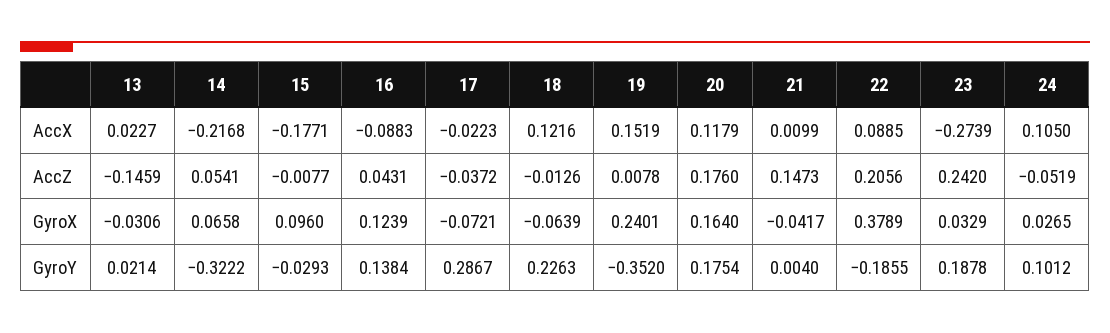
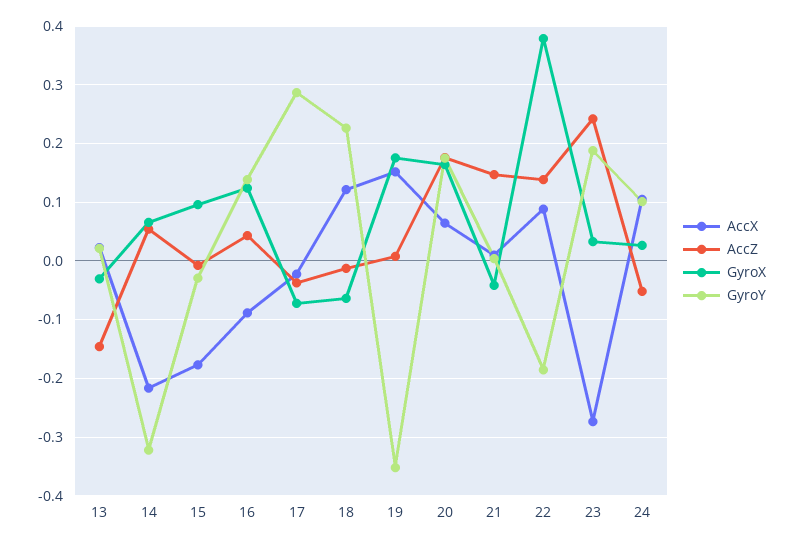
  {
    "AccX": {
      "13": 0.0227,
      "14": -0.2168,
      "15": -0.1771,
      "16": -0.0883,
      "17": -0.0223,
      "18": 0.1216,
      "19": 0.1519,
-     "20": 0.1179,
+     "20": 0.06,
      "21": 0.0099,
      "22": 0.0885,
      "23": -0.2739,
      "24": 0.105
    },
    "AccZ": {
      "13": -0.1459,
      "14": 0.0541,
      "15": -0.0077,
      "16": 0.0431,
      "17": -0.0372,
      "18": -0.0126,
      "19": 0.0078,
      "20": 0.176,
      "21": 0.1473,
-     "22": 0.2056,
+     "22": 0.14,
      "23": 0.242,
      "24": -0.0519
    },
    "GyroX": {
      "13": -0.0306,
      "14": 0.0658,
      "15": 0.096,
      "16": 0.1239,
      "17": -0.0721,
      "18": -0.0639,
-     "19": 0.2401,
+     "19": 0.18,
      "20": 0.164,
      "21": -0.0417,
      "22": 0.3789,
      "23": 0.0329,
      "24": 0.0265
    },
    "GyroY": {
      "13": 0.0214,
      "14": -0.3222,
      "15": -0.0293,
      "16": 0.1384,
      "17": 0.2867,
      "18": 0.2263,
      "19": -0.352,
      "20": 0.1754,
      "21": 0.004,
      "22": -0.1855,
      "23": 0.1878,
      "24": 0.1012
    }
  }

